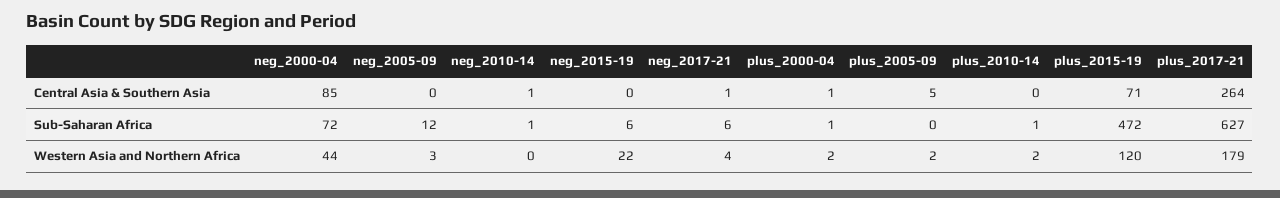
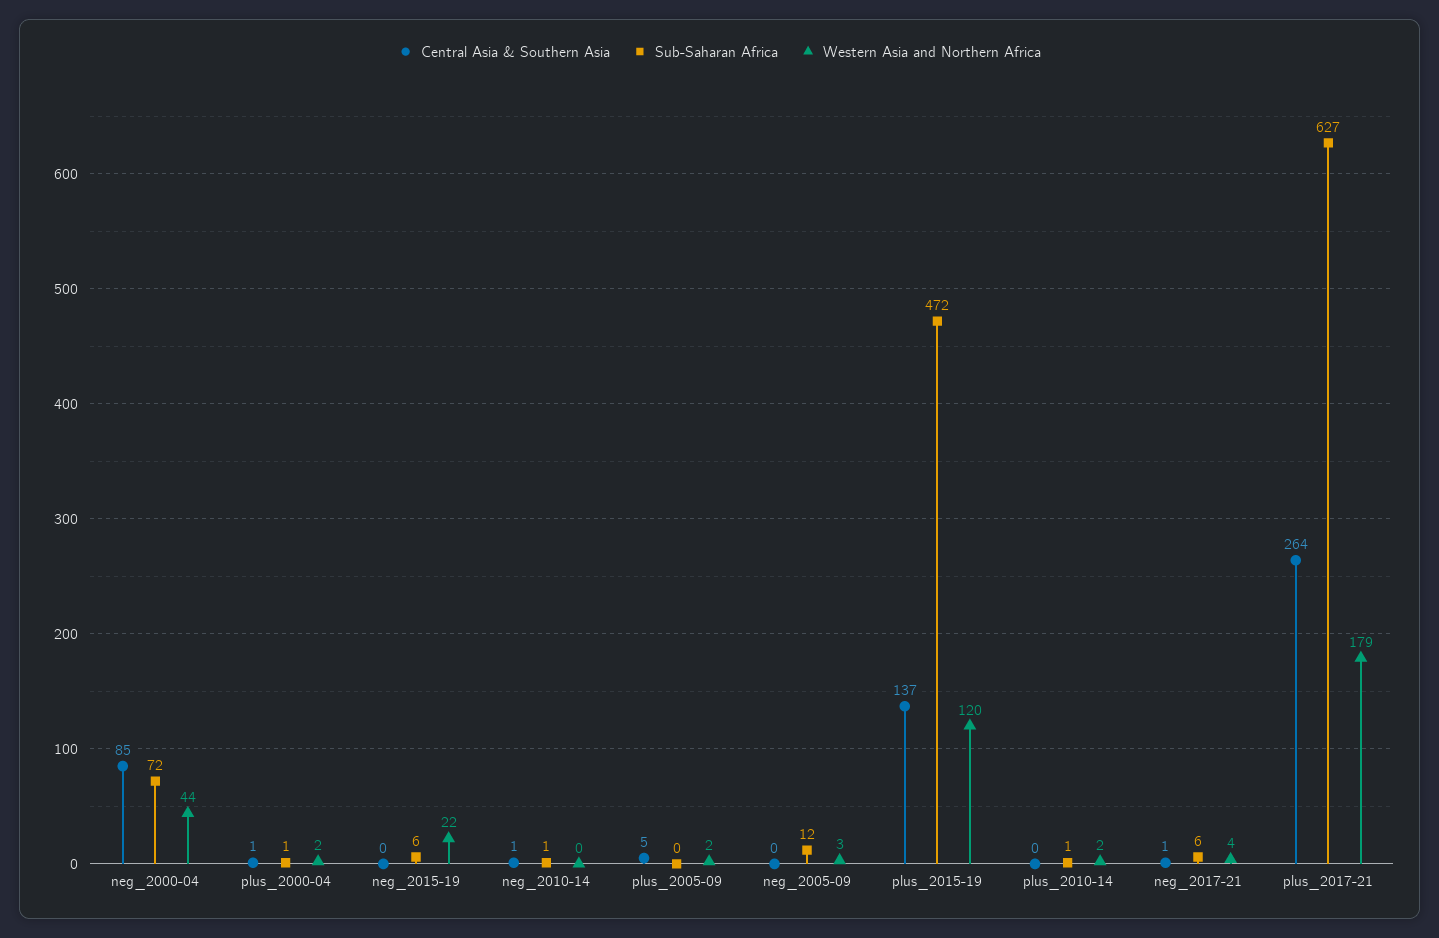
  {
    "Central Asia & Southern Asia": {
      "neg_2000-04": 85,
      "neg_2005-09": 0,
      "neg_2010-14": 1,
      "neg_2015-19": 0,
      "neg_2017-21": 1,
      "plus_2000-04": 1,
      "plus_2005-09": 5,
      "plus_2010-14": 0,
-     "plus_2015-19": 71,
+     "plus_2015-19": 137,
      "plus_2017-21": 264
    },
    "Sub-Saharan Africa": {
      "neg_2000-04": 72,
      "neg_2005-09": 12,
      "neg_2010-14": 1,
      "neg_2015-19": 6,
      "neg_2017-21": 6,
      "plus_2000-04": 1,
      "plus_2005-09": 0,
      "plus_2010-14": 1,
      "plus_2015-19": 472,
      "plus_2017-21": 627
    },
    "Western Asia and Northern Africa": {
      "neg_2000-04": 44,
      "neg_2005-09": 3,
      "neg_2010-14": 0,
      "neg_2015-19": 22,
      "neg_2017-21": 4,
      "plus_2000-04": 2,
      "plus_2005-09": 2,
      "plus_2010-14": 2,
      "plus_2015-19": 120,
      "plus_2017-21": 179
    }
  }

